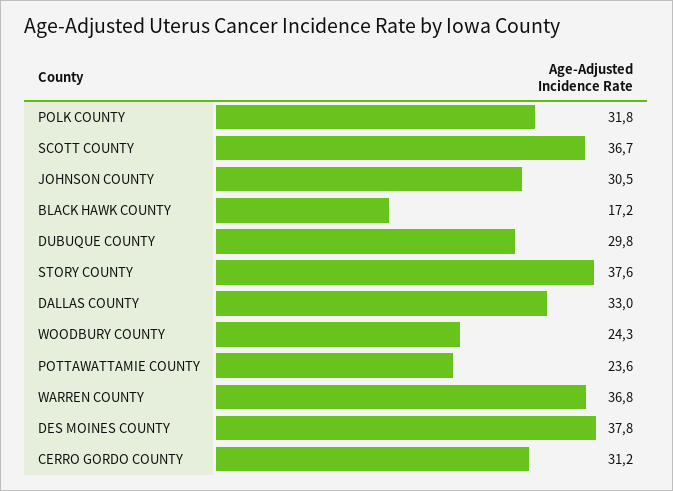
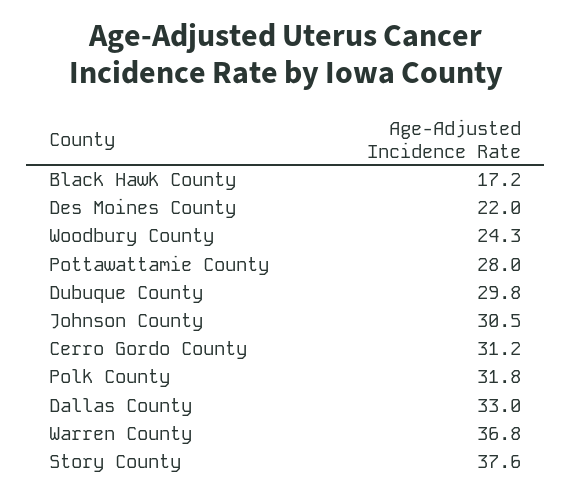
  {
    "POLK COUNTY": 31.8,
-   "SCOTT COUNTY": 36.7,
    "JOHNSON COUNTY": 30.5,
    "BLACK HAWK COUNTY": 17.2,
    "DUBUQUE COUNTY": 29.8,
    "STORY COUNTY": 37.6,
    "DALLAS COUNTY": 33,
    "WOODBURY COUNTY": 24.3,
-   "POTTAWATTAMIE COUNTY": 23.6,
+   "POTTAWATTAMIE COUNTY": 28,
    "WARREN COUNTY": 36.8,
-   "DES MOINES COUNTY": 37.8,
+   "DES MOINES COUNTY": 22,
    "CERRO GORDO COUNTY": 31.2
  }

